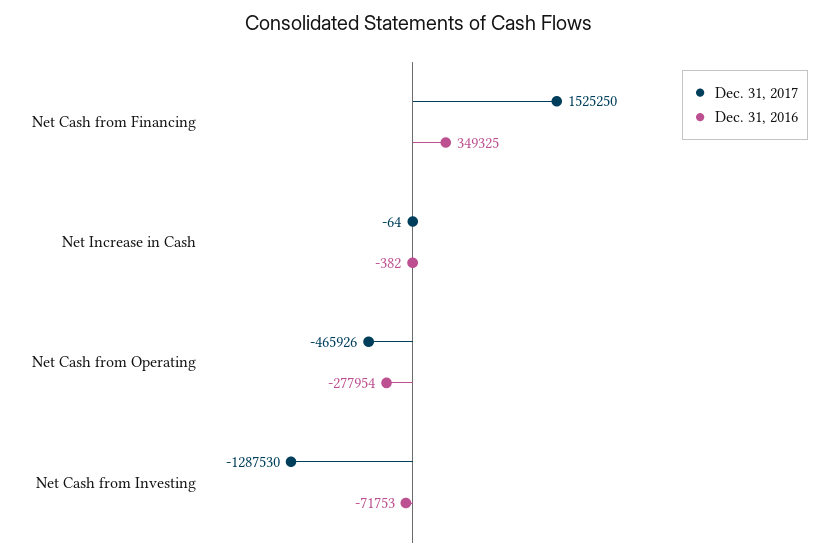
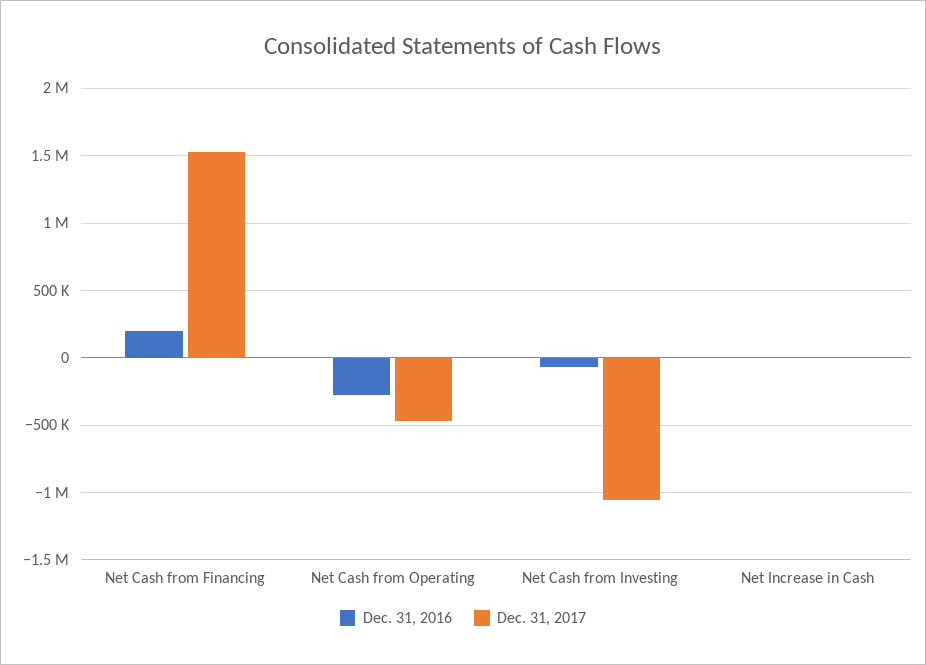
  {
    "Dec. 31, 2017": {
      "Net Cash from Financing": 1525250,
      "Net Increase in Cash": -64,
      "Net Cash from Operating": -465926,
-     "Net Cash from Investing": -1287530
+     "Net Cash from Investing": -1050000
    },
    "Dec. 31, 2016": {
-     "Net Cash from Financing": 349325,
+     "Net Cash from Financing": 200000,
      "Net Increase in Cash": -382,
      "Net Cash from Operating": -277954,
      "Net Cash from Investing": -71753
    }
  }

